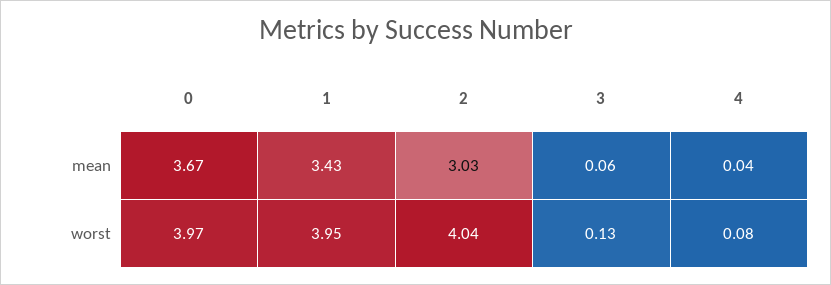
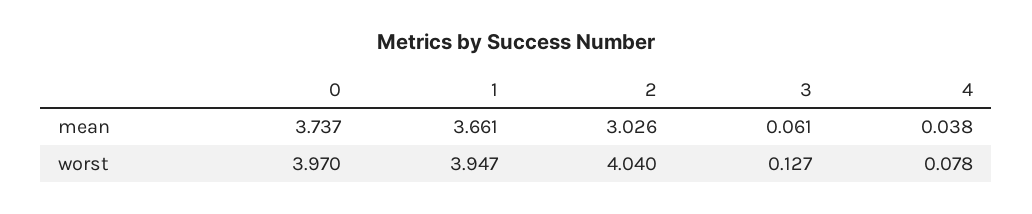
  {
    "0": {
-     "mean": 3.67,
+     "mean": 3.737,
      "worst": 3.97
    },
    "1": {
-     "mean": 3.43,
+     "mean": 3.661,
      "worst": 3.947
    },
    "2": {
      "mean": 3.026,
      "worst": 4.04
    },
    "3": {
      "mean": 0.061,
      "worst": 0.127
    },
    "4": {
      "mean": 0.038,
      "worst": 0.078
    }
  }

